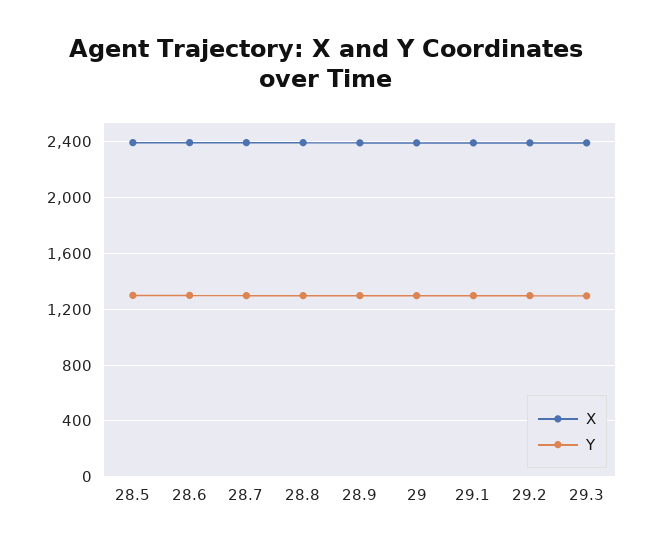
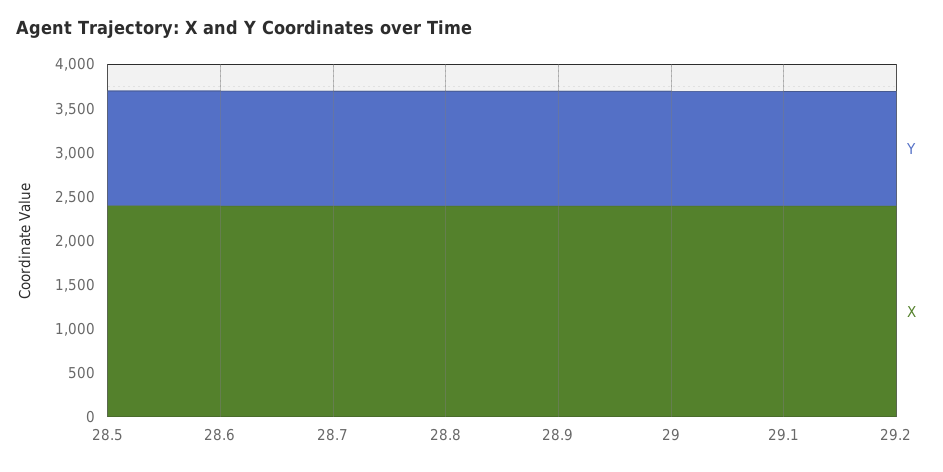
  {
    "X": {
      "28.5": 2400,
      "28.6": 2400,
      "28.7": 2400,
      "28.8": 2400,
      "28.9": 2400,
      "29": 2400,
      "29.1": 2400,
-     "29.2": 2400,
+     "29.2": 2400
-     "29.3": 2400
    },
    "Y": {
      "28.5": 1300,
      "28.6": 1300,
      "28.7": 1300,
      "28.8": 1300,
      "28.9": 1300,
      "29": 1300,
      "29.1": 1300,
-     "29.2": 1300,
+     "29.2": 1300
-     "29.3": 1300
    }
  }

